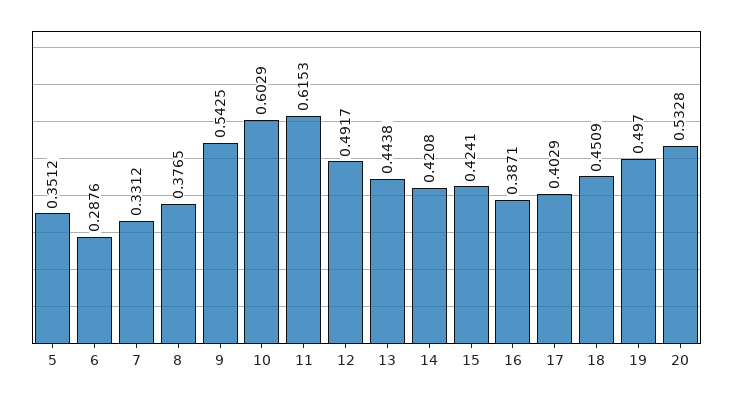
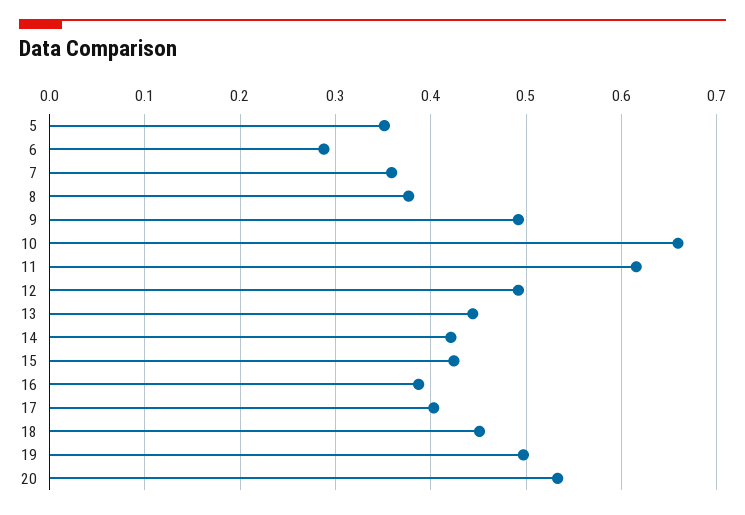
  {
    "5": 0.3512,
    "6": 0.2876,
-   "7": 0.3312,
+   "7": 0.36,
    "8": 0.3765,
-   "9": 0.5425,
+   "9": 0.49,
-   "10": 0.6029,
+   "10": 0.66,
    "11": 0.6153,
    "12": 0.4917,
    "13": 0.4438,
    "14": 0.4208,
    "15": 0.4241,
    "16": 0.3871,
    "17": 0.4029,
    "18": 0.4509,
    "19": 0.497,
    "20": 0.5328
  }

